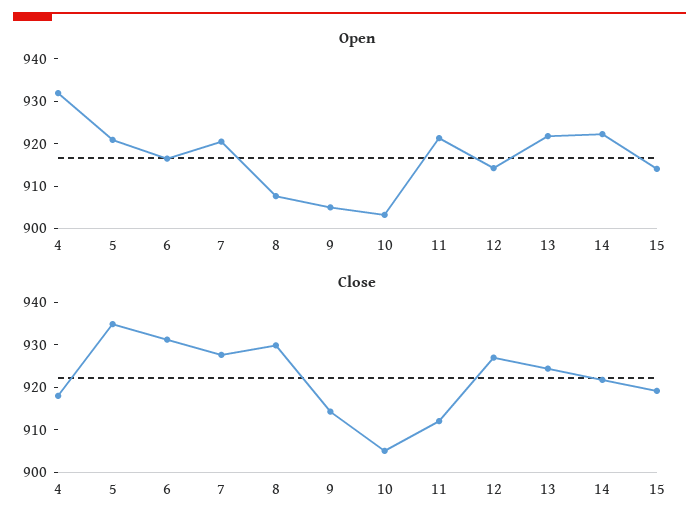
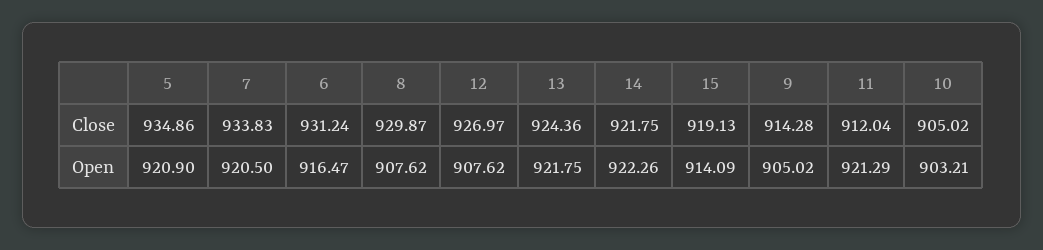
  {
    "Open": {
-     "4": 932,
      "5": 920.9,
      "6": 916.47,
      "7": 920.5,
      "8": 907.62,
      "9": 905.02,
      "10": 903.21,
      "11": 921.29,
-     "12": 914,
+     "12": 907.62,
      "13": 921.75,
      "14": 922.26,
      "15": 914.09
    },
    "Close": {
-     "4": 918,
      "5": 934.86,
      "6": 931.24,
-     "7": 928,
+     "7": 933.83,
      "8": 929.87,
      "9": 914.28,
      "10": 905.02,
      "11": 912.04,
      "12": 926.97,
      "13": 924.36,
      "14": 921.75,
      "15": 919.13
    }
  }

